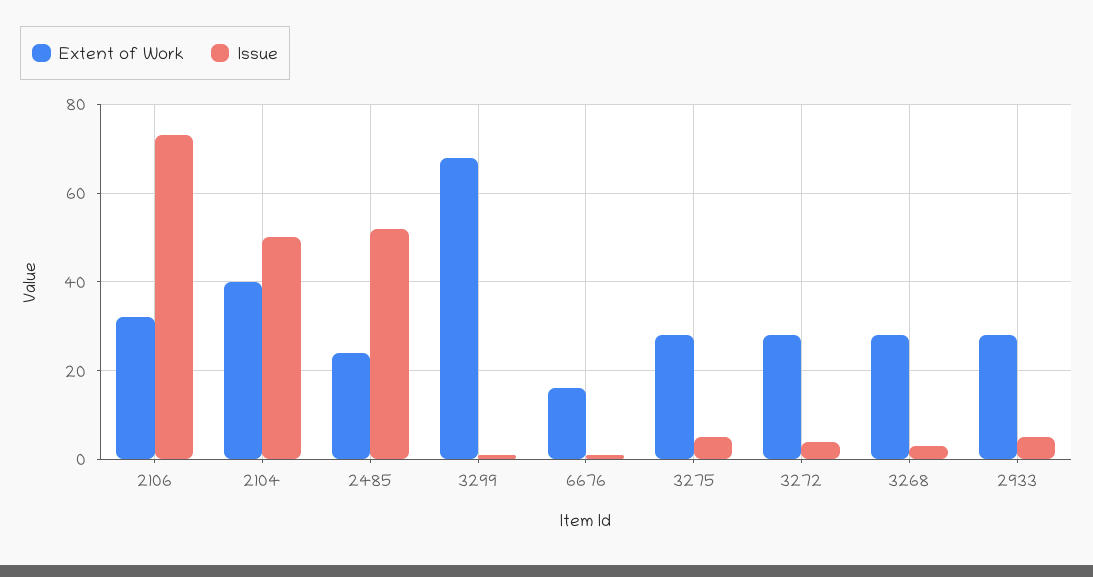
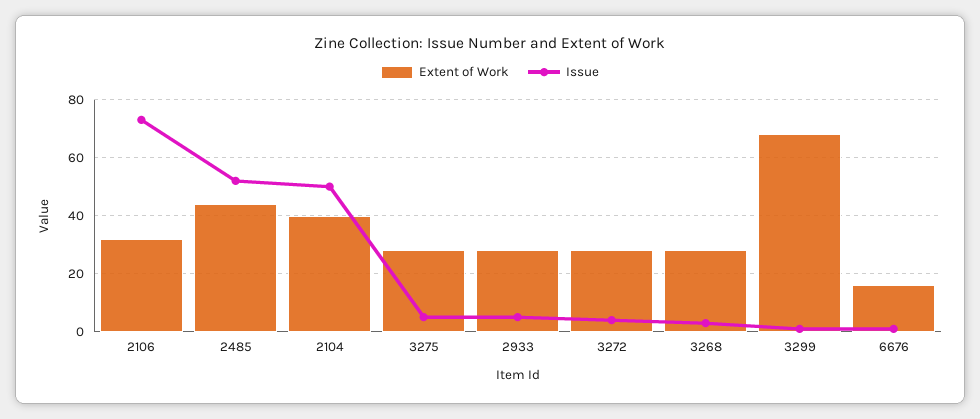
  {
    "Extent of Work": {
      "2106": 30,
      "2104": 40,
-     "2485": 25,
+     "2485": 45,
      "3299": 70,
      "6676": 15,
      "3275": 30,
      "3272": 30,
      "3268": 30,
      "2933": 30
    },
    "Issue": {
      "2106": 75,
      "2104": 50,
      "2485": 50,
      "3299": 0,
      "6676": 0,
      "3275": 5,
      "3272": 5,
      "3268": 5,
      "2933": 5
    }
  }

